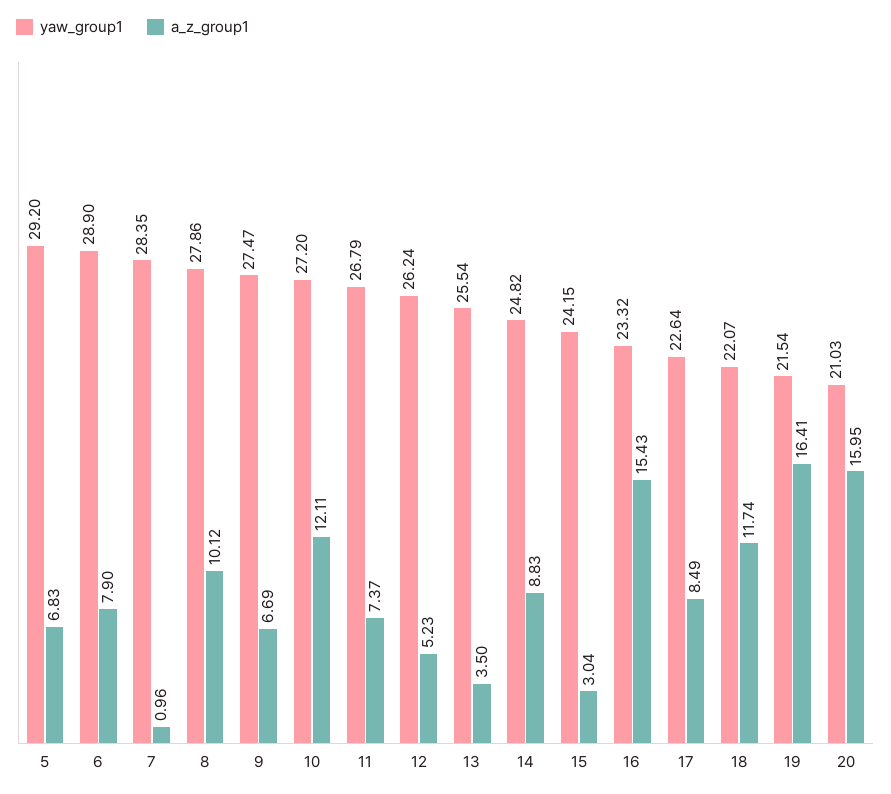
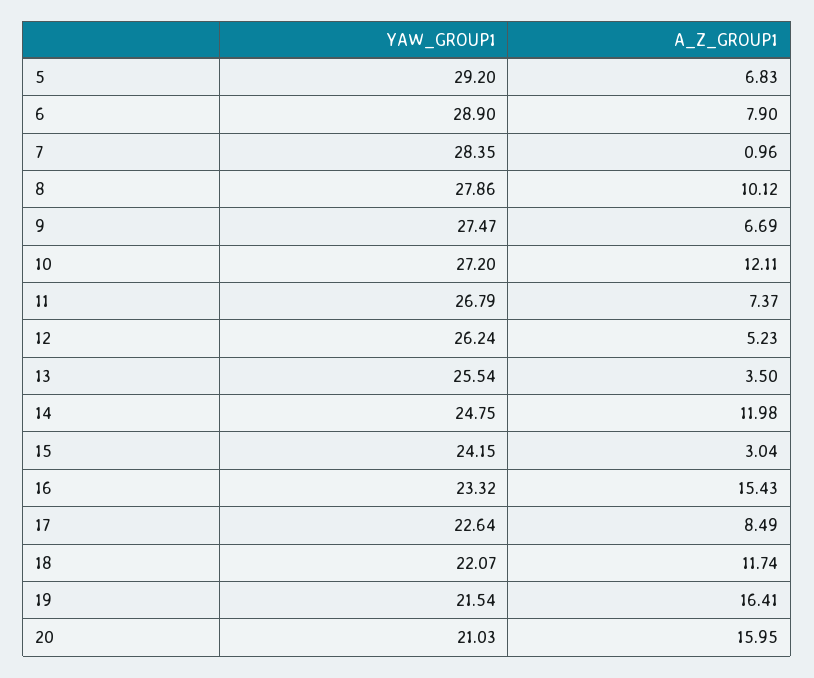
  {
    "yaw_group1": {
      "5": 29.2,
      "6": 28.9,
      "7": 28.35,
      "8": 27.86,
      "9": 27.47,
      "10": 27.2,
      "11": 26.79,
      "12": 26.24,
      "13": 25.54,
-     "14": 24.82,
+     "14": 24.75,
      "15": 24.15,
      "16": 23.32,
      "17": 22.64,
      "18": 22.07,
      "19": 21.54,
      "20": 21.03
    },
    "a_z_group1": {
      "5": 6.83,
      "6": 7.9,
      "7": 0.96,
      "8": 10.12,
      "9": 6.69,
      "10": 12.11,
      "11": 7.37,
      "12": 5.23,
      "13": 3.5,
-     "14": 8.83,
+     "14": 11.98,
      "15": 3.04,
      "16": 15.43,
      "17": 8.49,
      "18": 11.74,
      "19": 16.41,
      "20": 15.95
    }
  }

